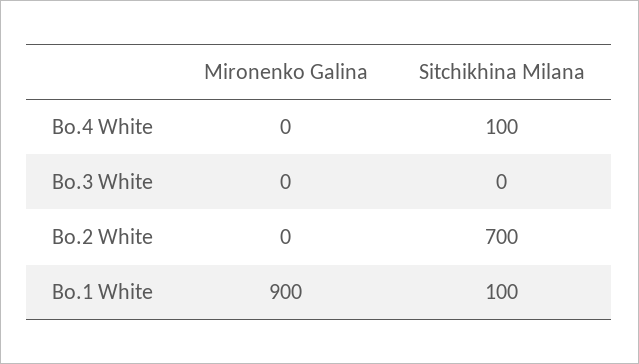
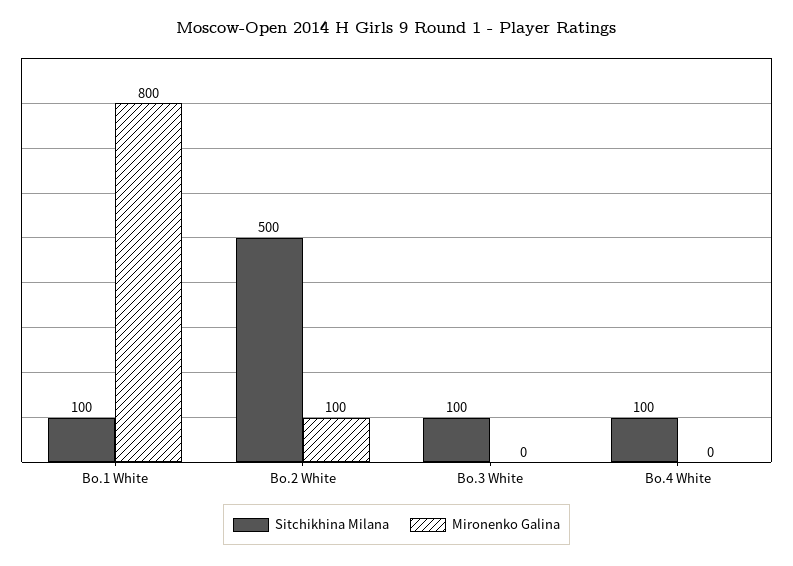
  {
    "Mironenko Galina": {
      "Bo.4 White": 0,
      "Bo.3 White": 0,
-     "Bo.2 White": 0,
+     "Bo.2 White": 100,
-     "Bo.1 White": 900
+     "Bo.1 White": 800
    },
    "Sitchikhina Milana": {
      "Bo.4 White": 100,
-     "Bo.3 White": 0,
+     "Bo.3 White": 100,
-     "Bo.2 White": 700,
+     "Bo.2 White": 500,
      "Bo.1 White": 100
    }
  }

